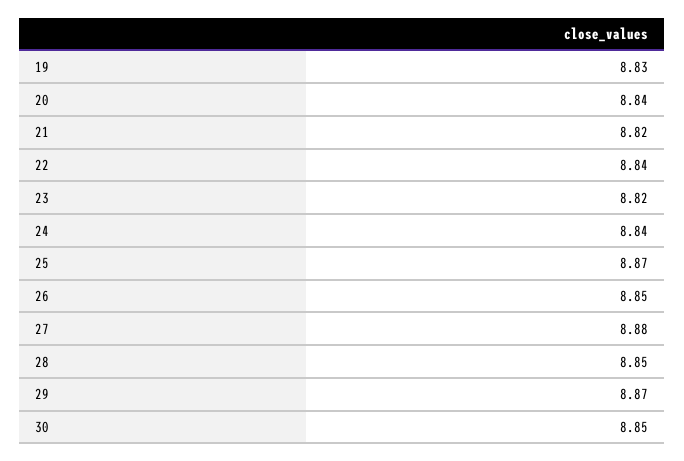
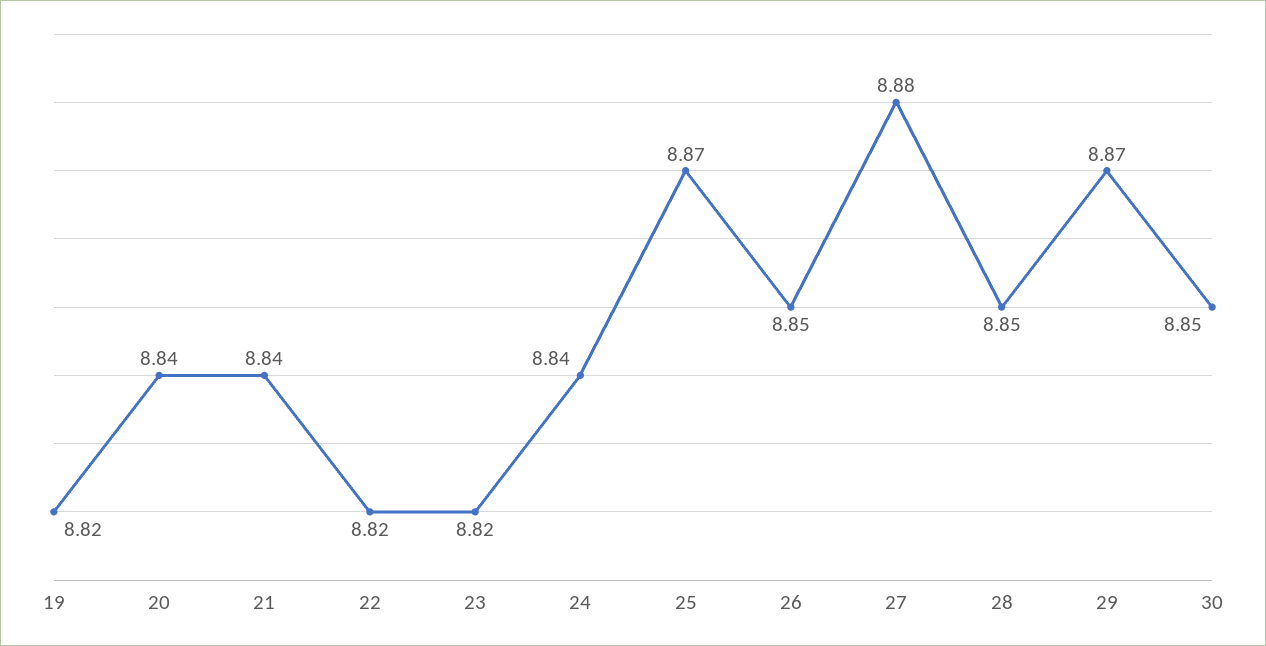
  {
-   "19": 8.83,
+   "19": 8.82,
    "20": 8.84,
-   "21": 8.82,
+   "21": 8.84,
-   "22": 8.84,
+   "22": 8.82,
    "23": 8.82,
    "24": 8.84,
    "25": 8.87,
    "26": 8.85,
    "27": 8.88,
    "28": 8.85,
    "29": 8.87,
    "30": 8.85
  }

